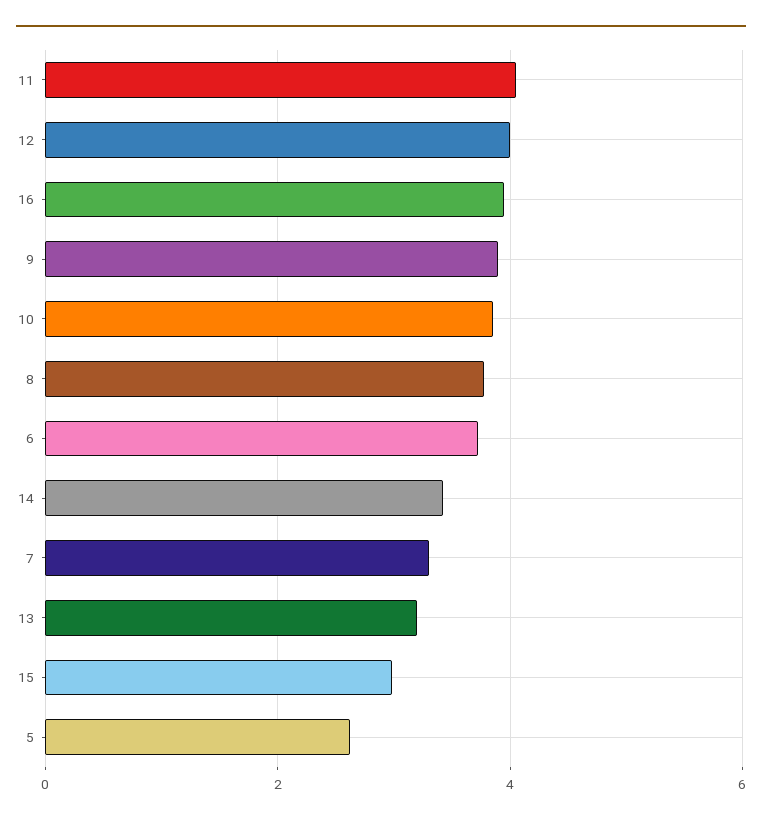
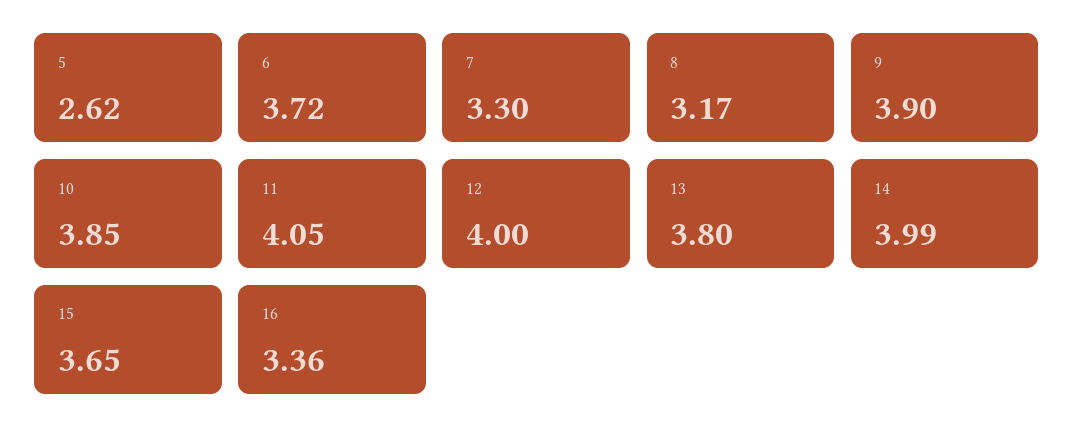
  {
    "11": 4.05,
    "12": 4,
-   "16": 4,
+   "16": 3.36,
    "9": 3.9,
    "10": 3.85,
-   "8": 3.8,
+   "8": 3.17,
    "6": 3.72,
-   "14": 3.4,
+   "14": 3.99,
    "7": 3.3,
-   "13": 3.2,
+   "13": 3.8,
-   "15": 3,
+   "15": 3.65,
    "5": 2.62
  }

